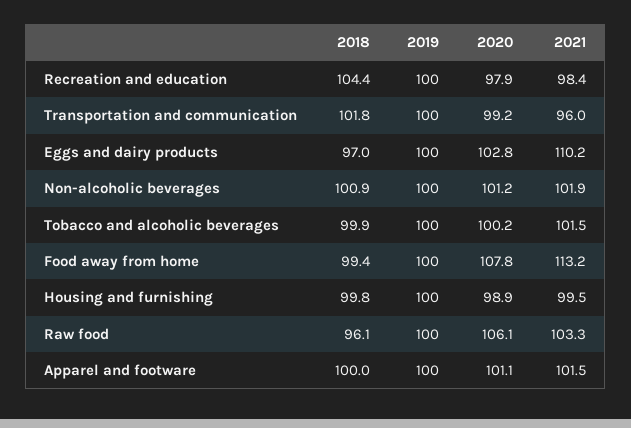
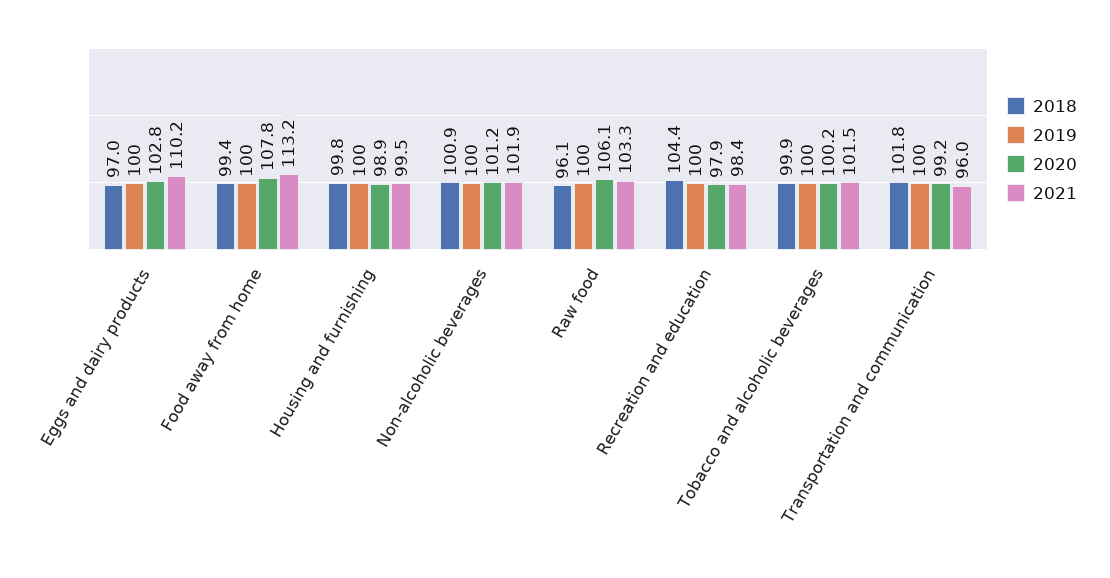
  {
    "2018": {
      "Recreation and education": 104.4,
      "Transportation and communication": 101.8,
      "Eggs and dairy products": 97,
      "Non-alcoholic beverages": 100.9,
      "Tobacco and alcoholic beverages": 99.9,
      "Food away from home": 99.4,
      "Housing and furnishing": 99.8,
-     "Raw food": 96.1,
+     "Raw food": 96.1
-     "Apparel and footware": 100
    },
    "2019": {
      "Recreation and education": 100,
      "Transportation and communication": 100,
      "Eggs and dairy products": 100,
      "Non-alcoholic beverages": 100,
      "Tobacco and alcoholic beverages": 100,
      "Food away from home": 100,
      "Housing and furnishing": 100,
-     "Raw food": 100,
+     "Raw food": 100
-     "Apparel and footware": 100
    },
    "2020": {
      "Recreation and education": 97.9,
      "Transportation and communication": 99.2,
      "Eggs and dairy products": 102.8,
      "Non-alcoholic beverages": 101.2,
      "Tobacco and alcoholic beverages": 100.2,
      "Food away from home": 107.8,
      "Housing and furnishing": 98.9,
-     "Raw food": 106.1,
+     "Raw food": 106.1
-     "Apparel and footware": 101.1
    },
    "2021": {
      "Recreation and education": 98.4,
      "Transportation and communication": 96,
      "Eggs and dairy products": 110.2,
      "Non-alcoholic beverages": 101.9,
      "Tobacco and alcoholic beverages": 101.5,
      "Food away from home": 113.2,
      "Housing and furnishing": 99.5,
-     "Raw food": 103.3,
+     "Raw food": 103.3
-     "Apparel and footware": 101.5
    }
  }

